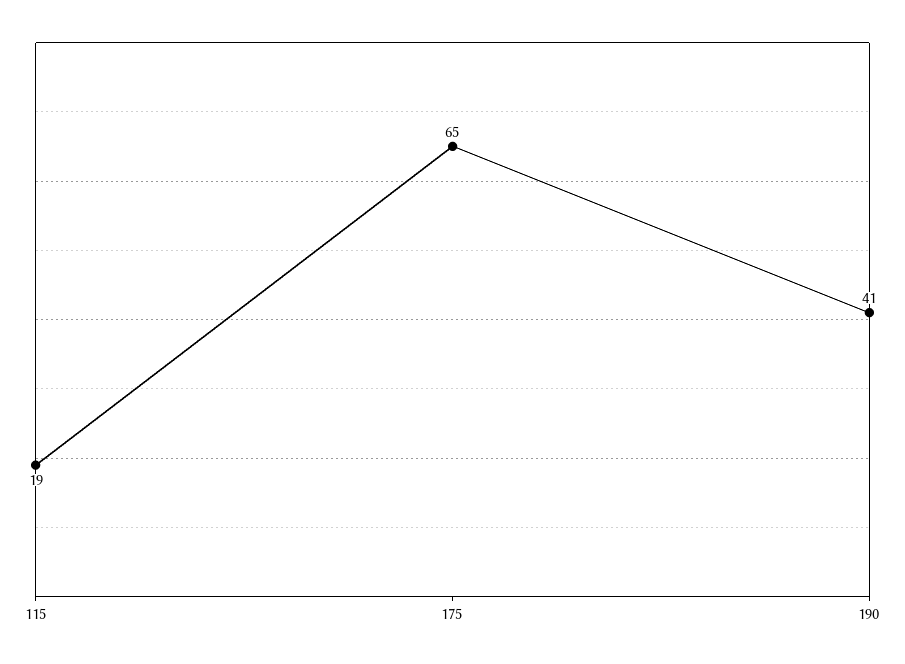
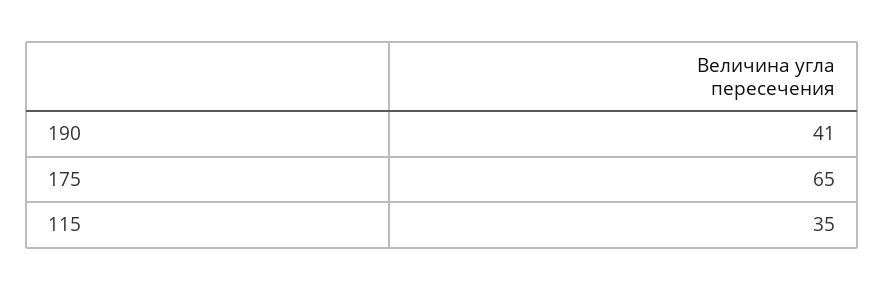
  {
-   "115": 19,
+   "115": 35,
    "175": 65,
    "190": 41
  }

